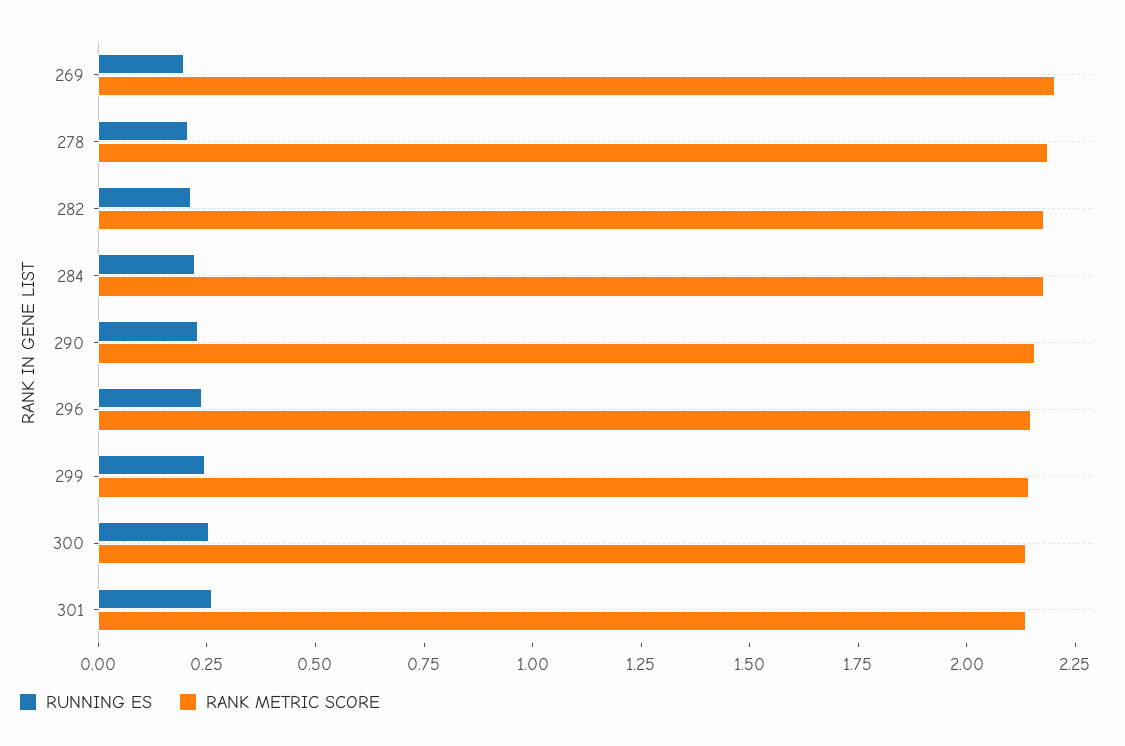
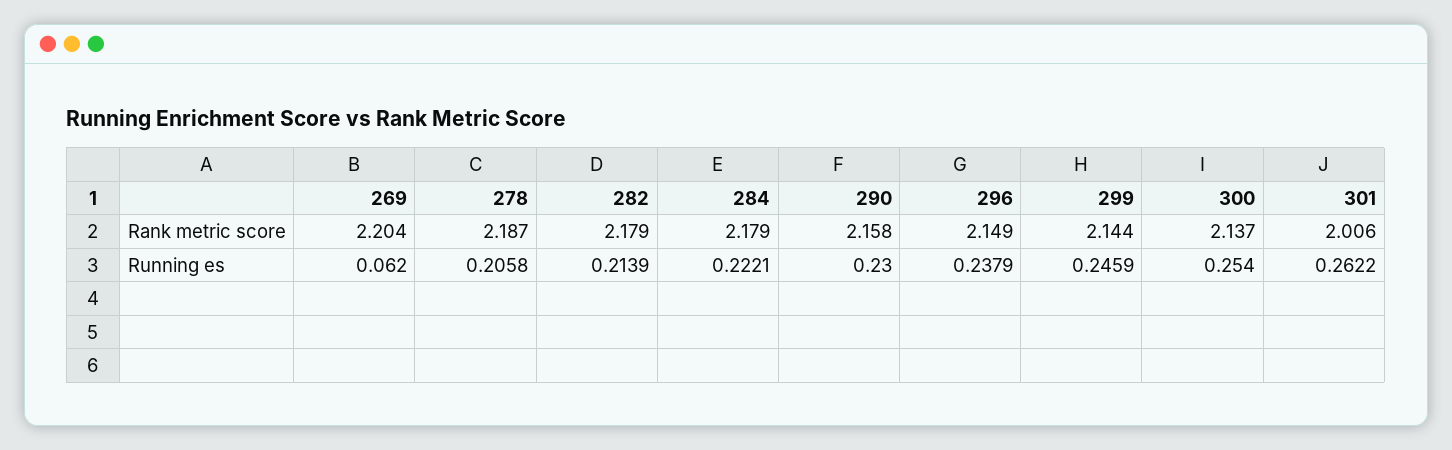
  {
    "RUNNING ES": {
-     "269": 0.2,
+     "269": 0.062,
      "278": 0.2058,
      "282": 0.2139,
      "284": 0.2221,
      "290": 0.23,
      "296": 0.2379,
      "299": 0.2459,
      "300": 0.254,
      "301": 0.2622
    },
    "RANK METRIC SCORE": {
      "269": 2.204,
      "278": 2.187,
      "282": 2.179,
      "284": 2.179,
      "290": 2.158,
      "296": 2.149,
      "299": 2.144,
      "300": 2.137,
-     "301": 2.15
+     "301": 2.006
    }
  }

